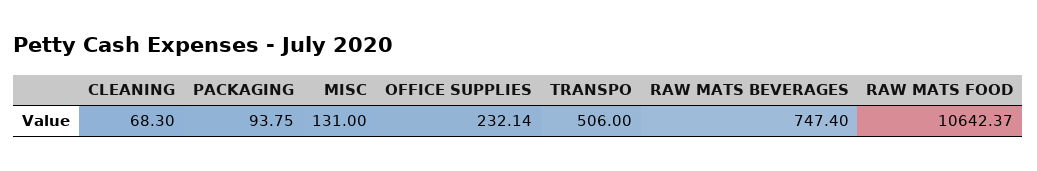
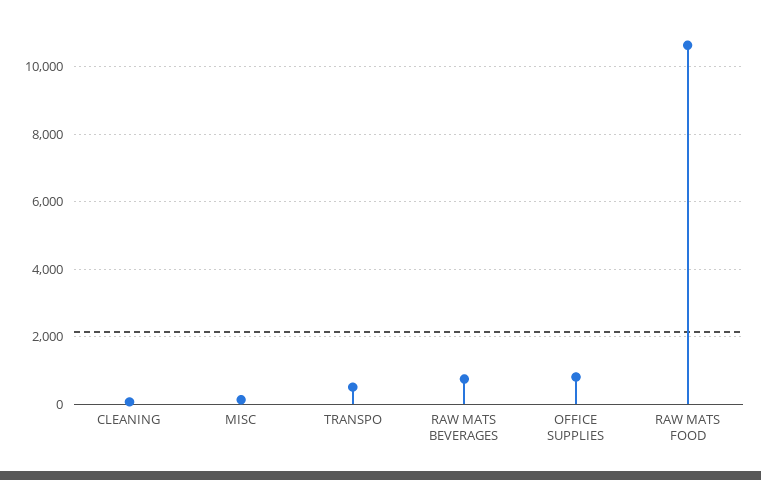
  {
    "CLEANING": 68.3,
-   "PACKAGING": 93.75,
    "MISC": 131,
-   "OFFICE SUPPLIES": 232.14,
+   "OFFICE SUPPLIES": 800,
    "TRANSPO": 506,
    "RAW MATS BEVERAGES": 747.4,
    "RAW MATS FOOD": 10642.37
  }

